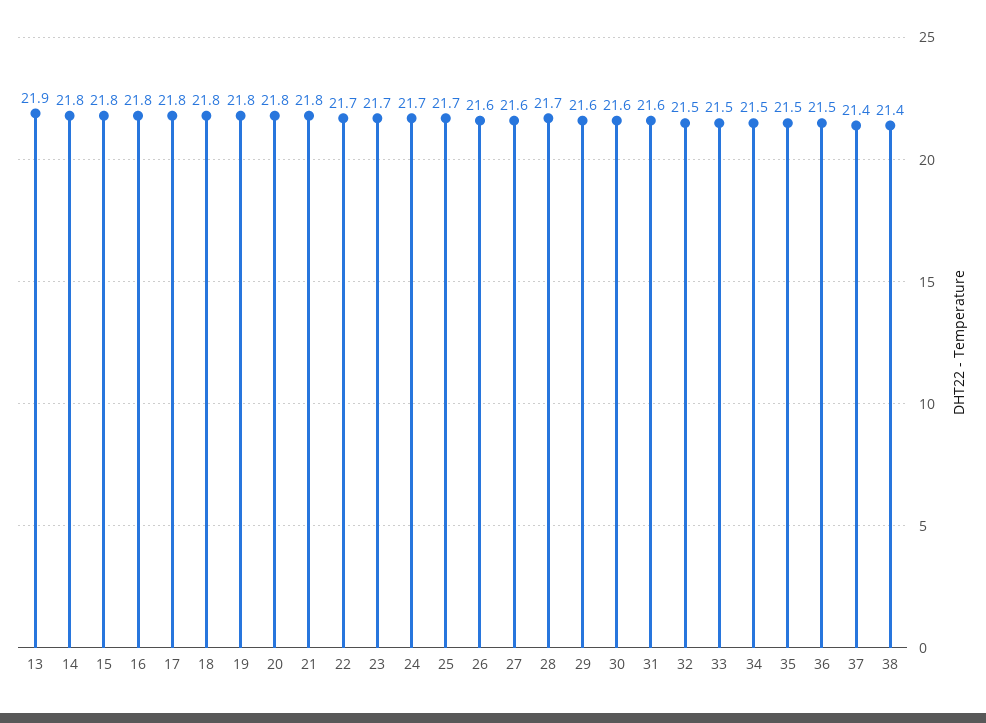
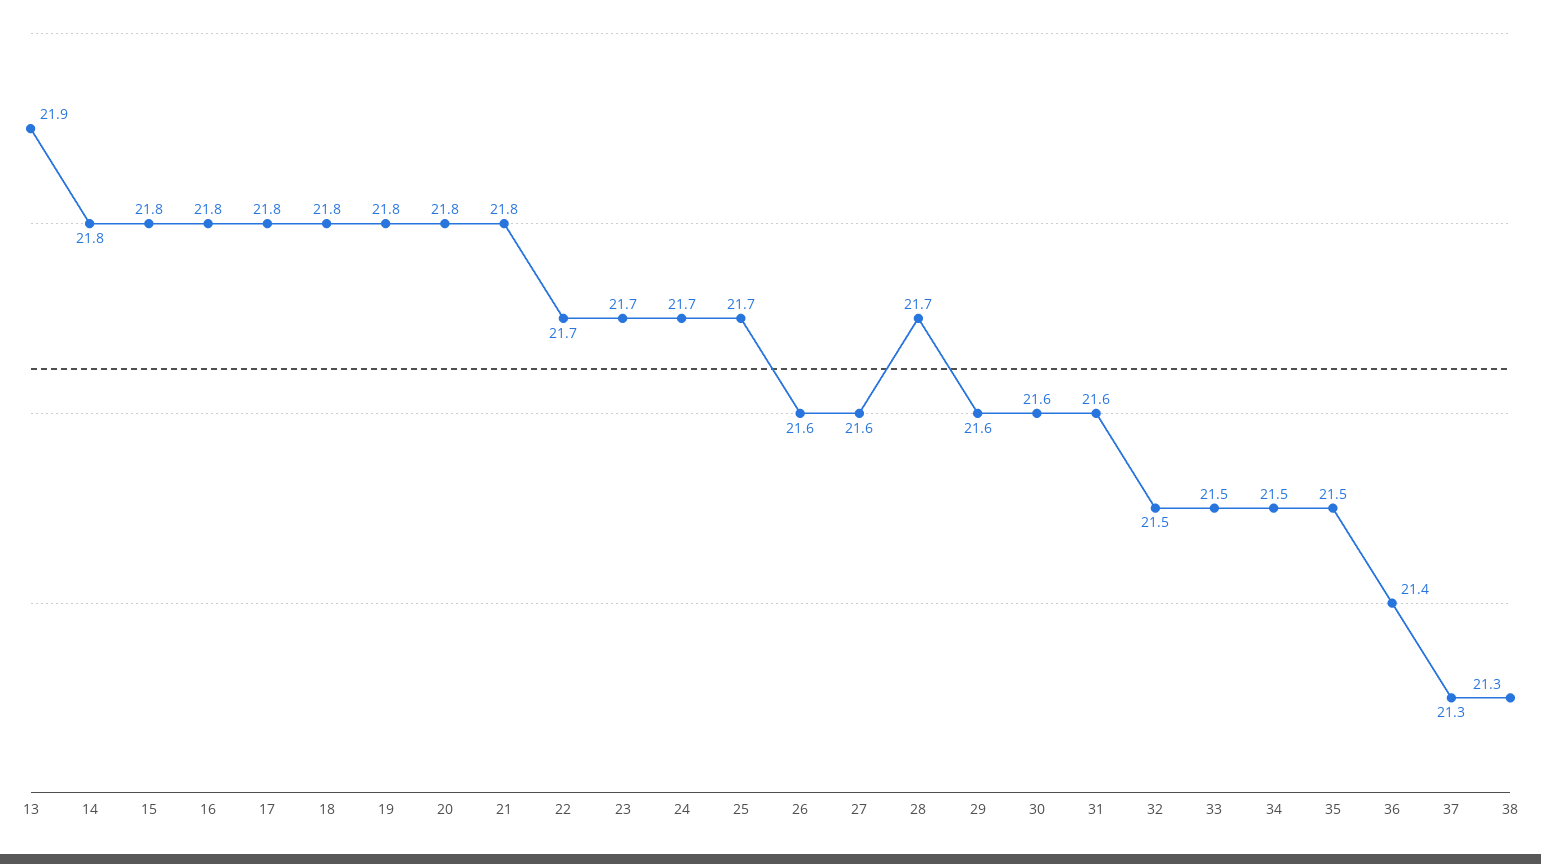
  {
    "13": 21.9,
    "14": 21.8,
    "15": 21.8,
    "16": 21.8,
    "17": 21.8,
    "18": 21.8,
    "19": 21.8,
    "20": 21.8,
    "21": 21.8,
    "22": 21.7,
    "23": 21.7,
    "24": 21.7,
    "25": 21.7,
    "26": 21.6,
    "27": 21.6,
    "28": 21.7,
    "29": 21.6,
    "30": 21.6,
    "31": 21.6,
    "32": 21.5,
    "33": 21.5,
    "34": 21.5,
    "35": 21.5,
-   "36": 21.5,
+   "36": 21.4,
-   "37": 21.4,
+   "37": 21.3,
-   "38": 21.4
+   "38": 21.3
  }

